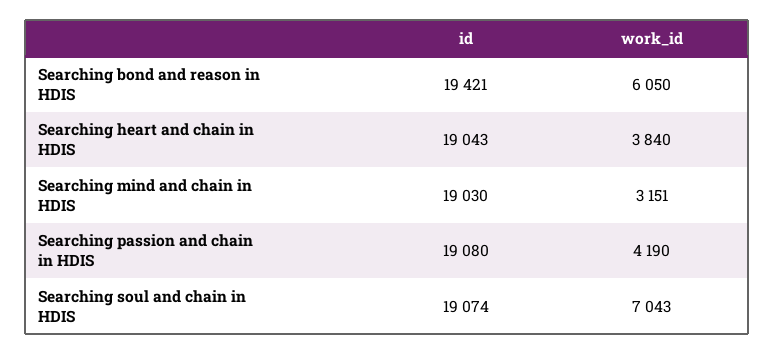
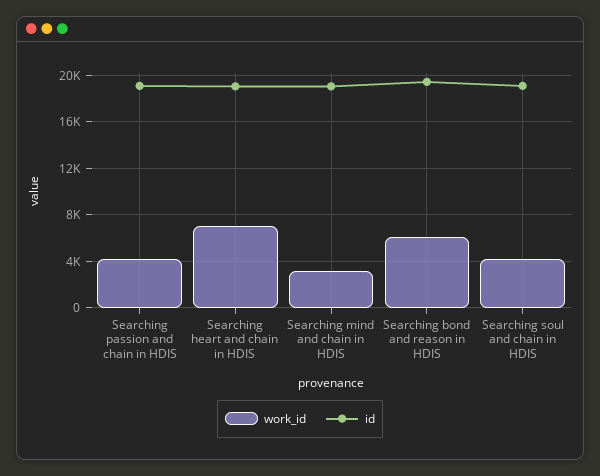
  {
    "id": {
      "Searching bond and reason in HDIS": 19421,
      "Searching heart and chain in HDIS": 19043,
      "Searching mind and chain in HDIS": 19030,
      "Searching passion and chain in HDIS": 19080,
      "Searching soul and chain in HDIS": 19074
    },
    "work_id": {
      "Searching bond and reason in HDIS": 6050,
-     "Searching heart and chain in HDIS": 3840,
+     "Searching heart and chain in HDIS": 7000,
      "Searching mind and chain in HDIS": 3151,
      "Searching passion and chain in HDIS": 4190,
-     "Searching soul and chain in HDIS": 7043
+     "Searching soul and chain in HDIS": 4000
    }
  }

